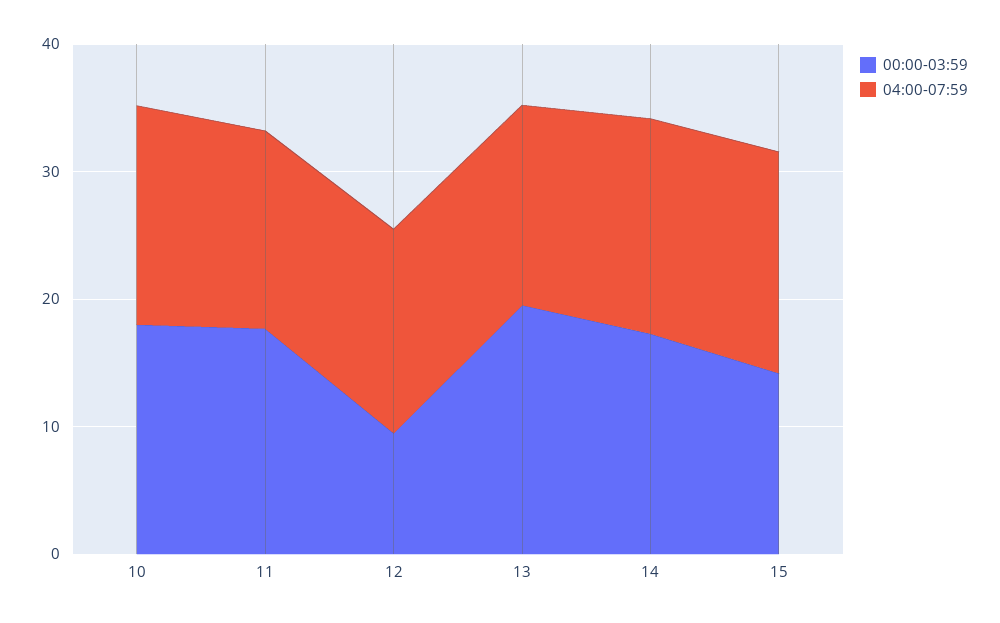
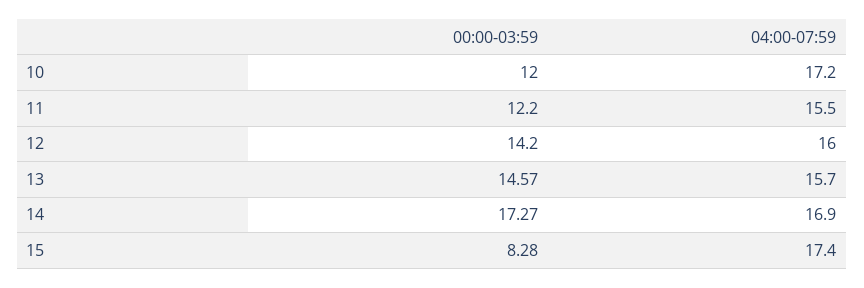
  {
    "00:00-03:59": {
-     "10": 18,
+     "10": 12,
-     "11": 18,
+     "11": 12.2,
-     "12": 10,
+     "12": 14.2,
-     "13": 20,
+     "13": 14.57,
      "14": 17.27,
-     "15": 14
+     "15": 8.28
    },
    "04:00-07:59": {
      "10": 17.2,
      "11": 15.5,
      "12": 16,
      "13": 15.7,
      "14": 16.9,
      "15": 17.4
    }
  }

